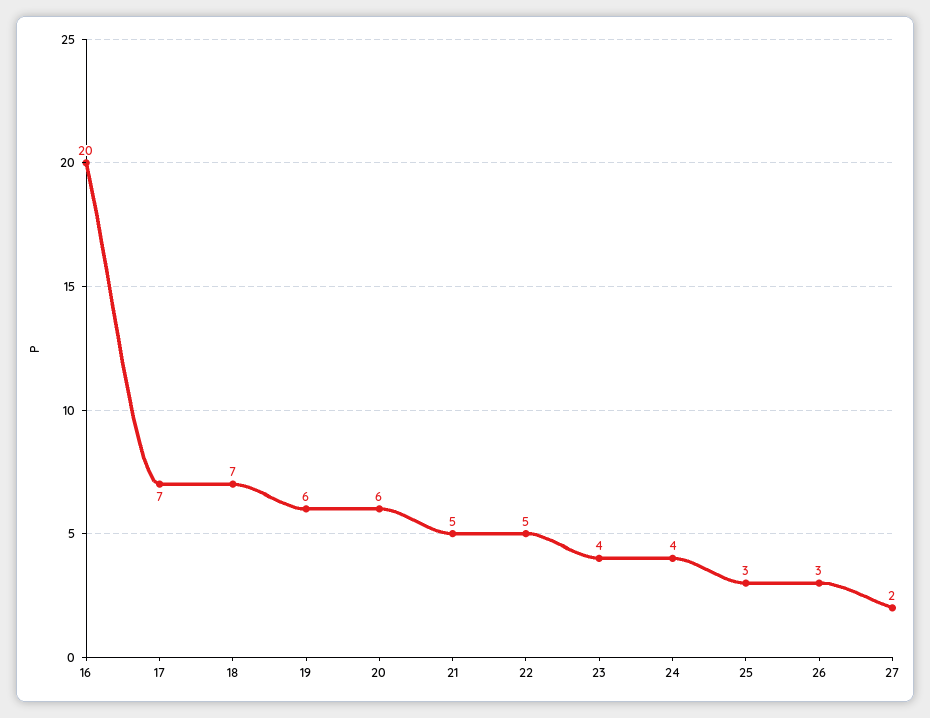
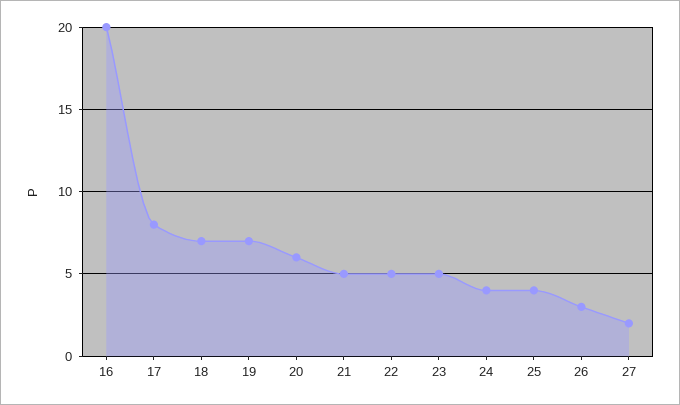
  {
    "16": 20,
-   "17": 7,
+   "17": 8,
    "18": 7,
-   "19": 6,
+   "19": 7,
    "20": 6,
    "21": 5,
    "22": 5,
-   "23": 4,
+   "23": 5,
    "24": 4,
-   "25": 3,
+   "25": 4,
    "26": 3,
    "27": 2
  }

